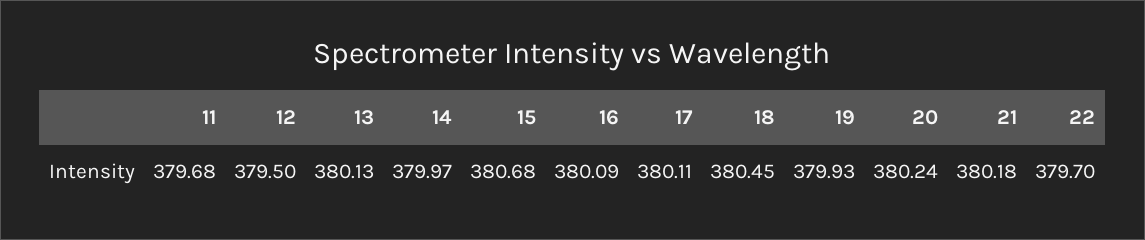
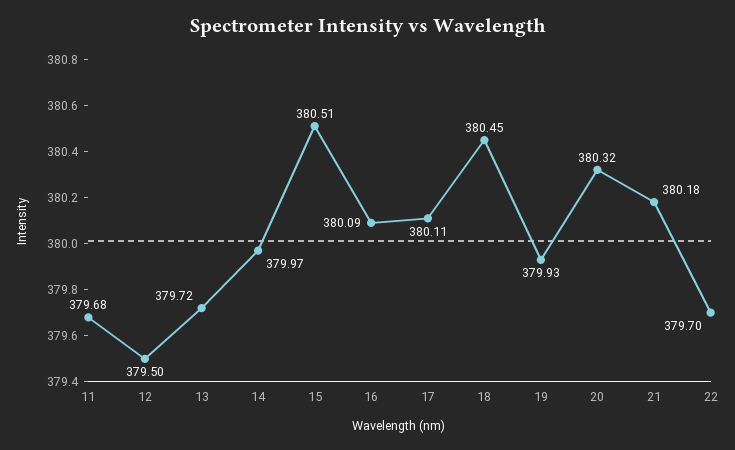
  {
    "11": 379.68,
    "12": 379.5,
-   "13": 380.13,
+   "13": 379.72,
    "14": 379.97,
-   "15": 380.68,
+   "15": 380.51,
    "16": 380.09,
    "17": 380.11,
    "18": 380.45,
    "19": 379.93,
-   "20": 380.24,
+   "20": 380.32,
    "21": 380.18,
    "22": 379.7
  }

